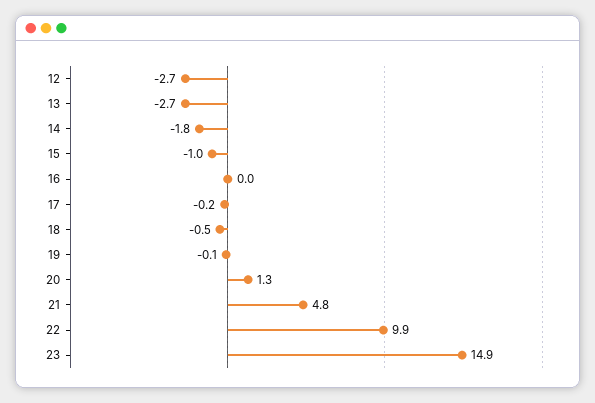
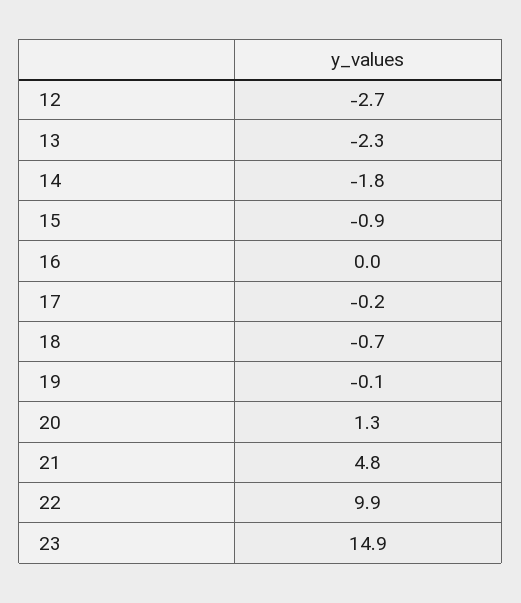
  {
    "12": -2.7,
-   "13": -2.7,
+   "13": -2.3,
    "14": -1.8,
-   "15": -1,
+   "15": -0.9,
    "16": 0,
    "17": -0.2,
-   "18": -0.5,
+   "18": -0.7,
    "19": -0.1,
    "20": 1.3,
    "21": 4.8,
    "22": 9.9,
    "23": 14.9
  }

